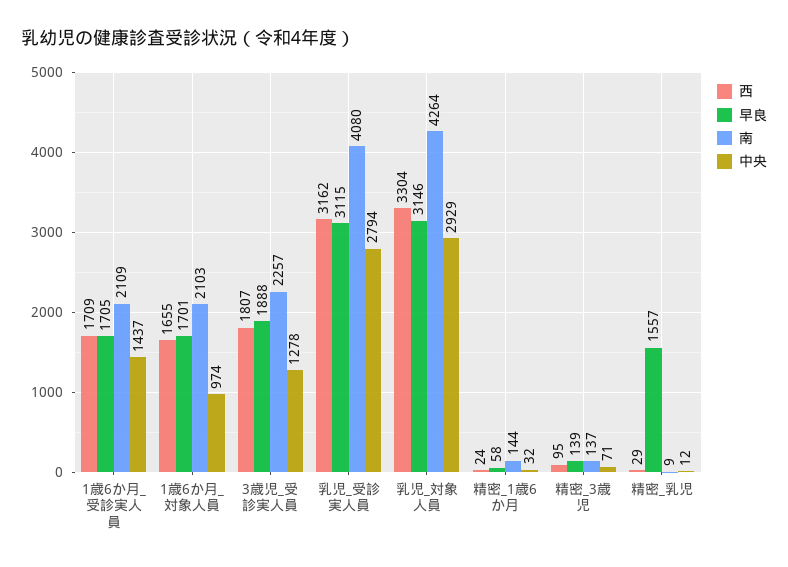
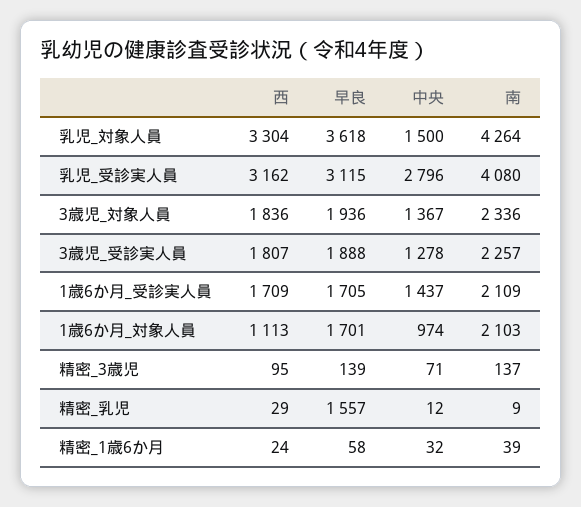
  {
    "西": {
      "1歳6か月_受診実人員": 1709,
-     "1歳6か月_対象人員": 1655,
+     "1歳6か月_対象人員": 1113,
      "3歳児_受診実人員": 1807,
      "乳児_受診実人員": 3162,
      "乳児_対象人員": 3304,
      "精密_1歳6か月": 24,
      "精密_3歳児": 95,
-     "精密_乳児": 29
+     "精密_乳児": 29,
+     "3歳児_対象人員": 1836
    },
    "早良": {
      "1歳6か月_受診実人員": 1705,
      "1歳6か月_対象人員": 1701,
      "3歳児_受診実人員": 1888,
      "乳児_受診実人員": 3115,
-     "乳児_対象人員": 3146,
+     "乳児_対象人員": 3618,
      "精密_1歳6か月": 58,
      "精密_3歳児": 139,
-     "精密_乳児": 1557
+     "精密_乳児": 1557,
+     "3歳児_対象人員": 1936
    },
    "南": {
      "1歳6か月_受診実人員": 2109,
      "1歳6か月_対象人員": 2103,
      "3歳児_受診実人員": 2257,
      "乳児_受診実人員": 4080,
      "乳児_対象人員": 4264,
-     "精密_1歳6か月": 144,
+     "精密_1歳6か月": 39,
      "精密_3歳児": 137,
-     "精密_乳児": 9
+     "精密_乳児": 9,
+     "3歳児_対象人員": 2336
    },
    "中央": {
      "1歳6か月_受診実人員": 1437,
      "1歳6か月_対象人員": 974,
      "3歳児_受診実人員": 1278,
-     "乳児_受診実人員": 2794,
+     "乳児_受診実人員": 2796,
-     "乳児_対象人員": 2929,
+     "乳児_対象人員": 1500,
      "精密_1歳6か月": 32,
      "精密_3歳児": 71,
-     "精密_乳児": 12
+     "精密_乳児": 12,
+     "3歳児_対象人員": 1367
    }
  }

